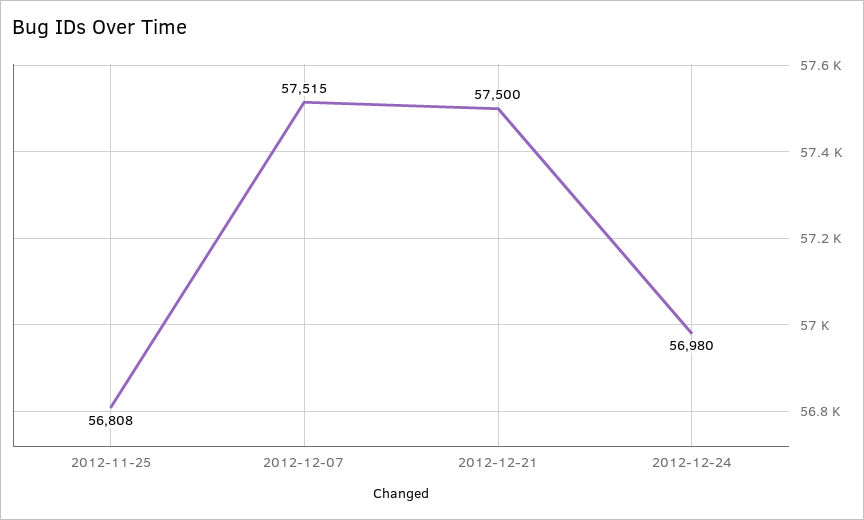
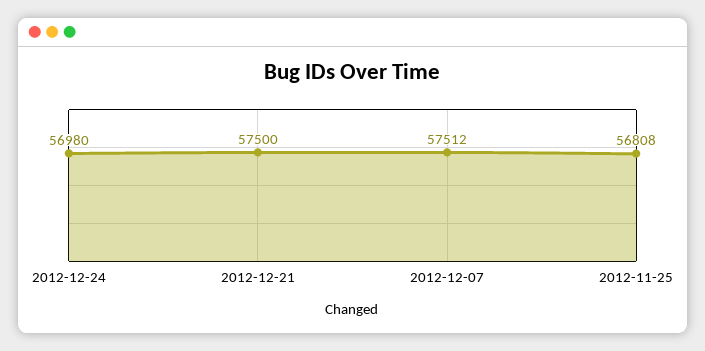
  {
    "2012-11-25": 56808,
-   "2012-12-07": 57515,
+   "2012-12-07": 57512,
    "2012-12-21": 57500,
    "2012-12-24": 56980
  }

